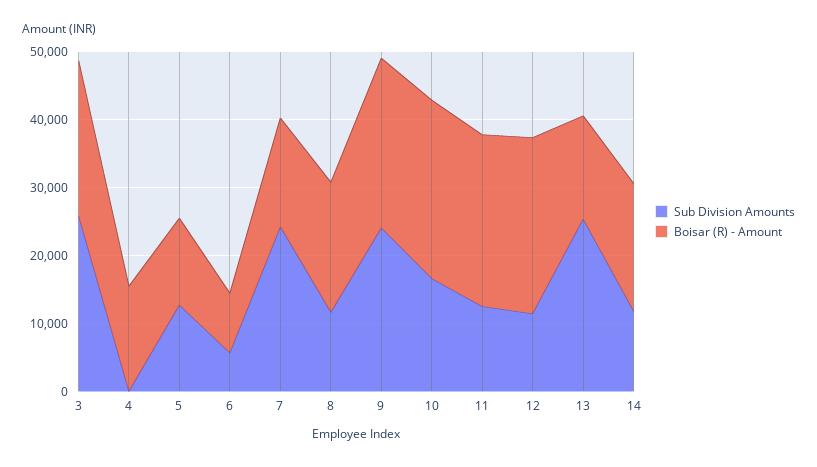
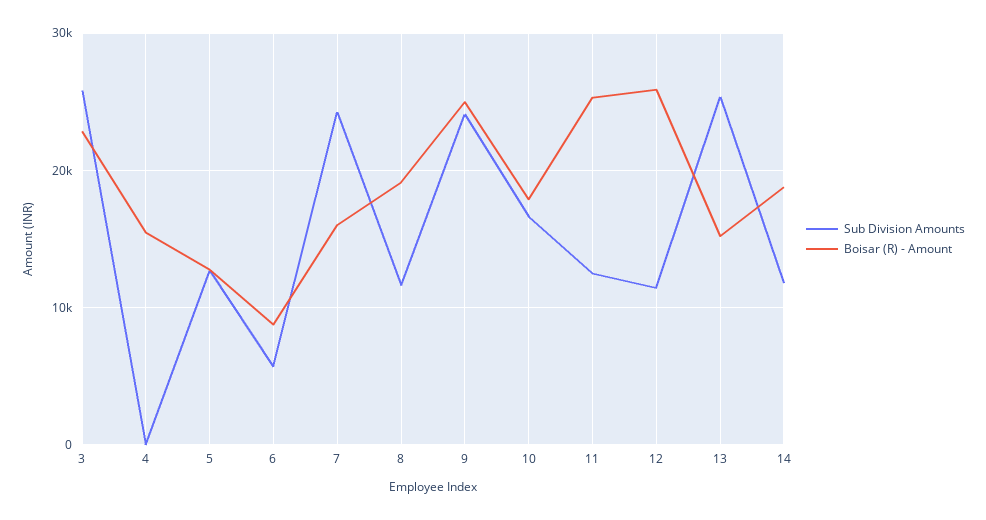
  {
    "Sub Division Amounts": {
      "3": 26000,
      "4": 0,
      "5": 13000,
      "6": 6000,
      "7": 24000,
      "8": 12000,
      "9": 24000,
      "10": 17000,
      "11": 12000,
      "12": 11000,
      "13": 25000,
      "14": 12000
    },
    "Boisar (R) - Amount": {
      "3": 23000,
      "4": 15000,
      "5": 13000,
      "6": 9000,
      "7": 16000,
      "8": 19000,
      "9": 25000,
-     "10": 26000,
+     "10": 18000,
      "11": 25000,
      "12": 26000,
      "13": 15000,
      "14": 19000
    }
  }

